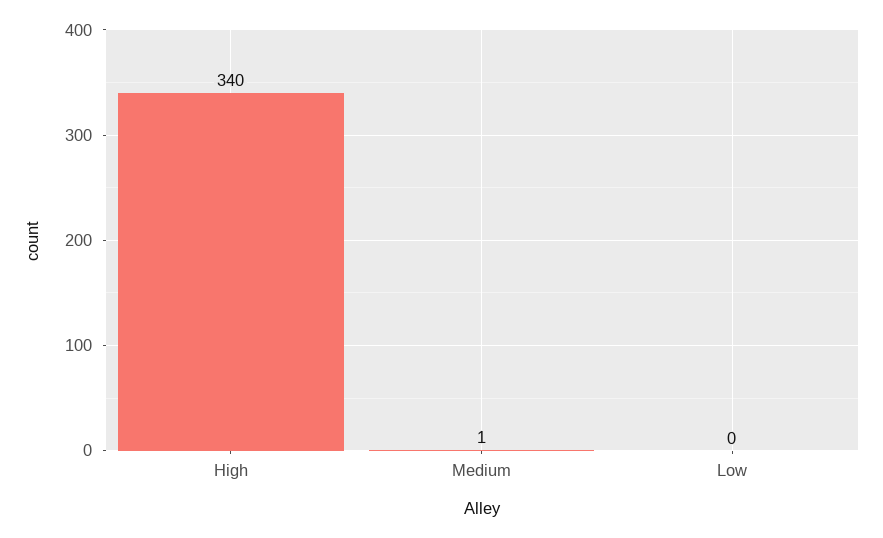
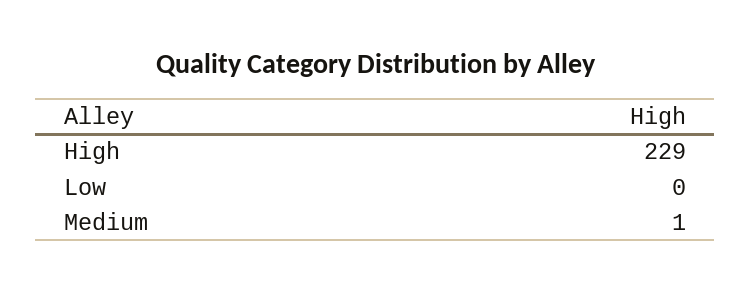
  {
-   "High": 340,
+   "High": 229,
    "Medium": 1,
    "Low": 0
  }

